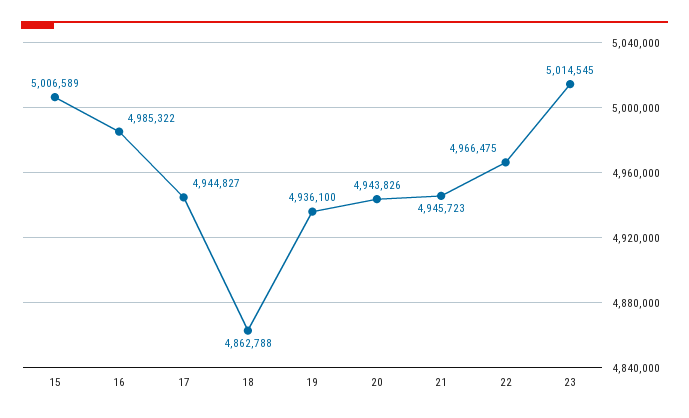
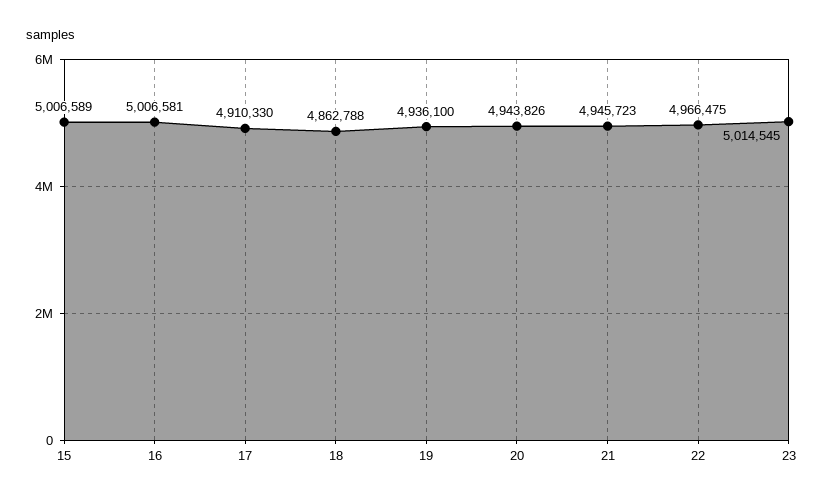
  {
    "15": 5006589,
-   "16": 4985322,
+   "16": 5006581,
-   "17": 4944827,
+   "17": 4910330,
    "18": 4862788,
    "19": 4936100,
    "20": 4943826,
    "21": 4945723,
    "22": 4966475,
    "23": 5014545
  }

